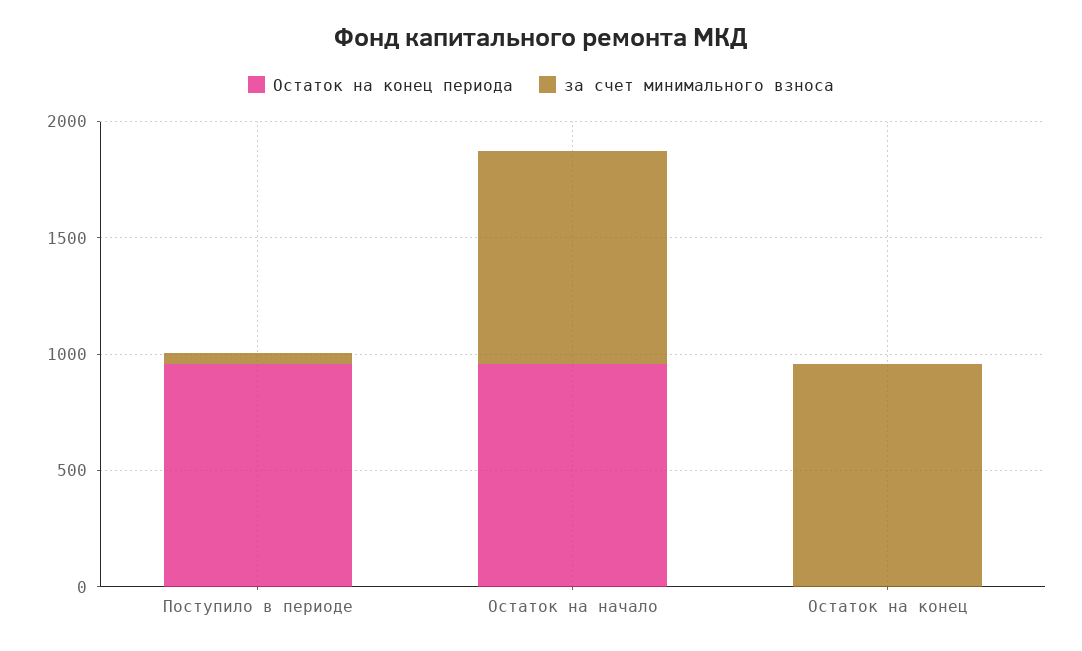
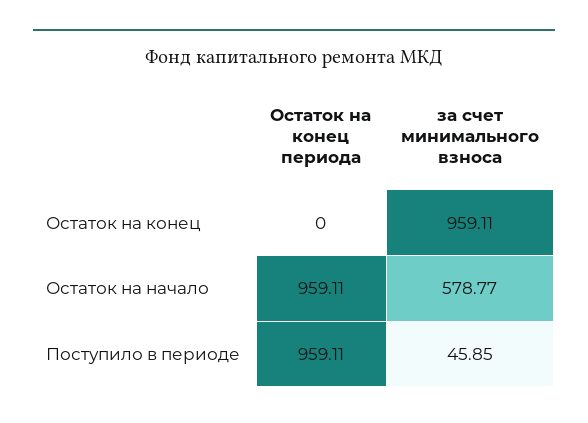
  {
    "Остаток на конец периода": {
      "Поступило в периоде": 959.11,
      "Остаток на начало": 959.11,
      "Остаток на конец": 0
    },
    "за счет минимального взноса": {
      "Поступило в периоде": 45.85,
-     "Остаток на начало": 900,
+     "Остаток на начало": 578.77,
      "Остаток на конец": 959.11
    }
  }

